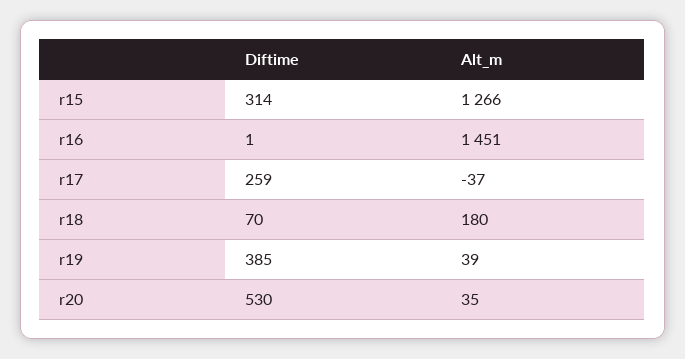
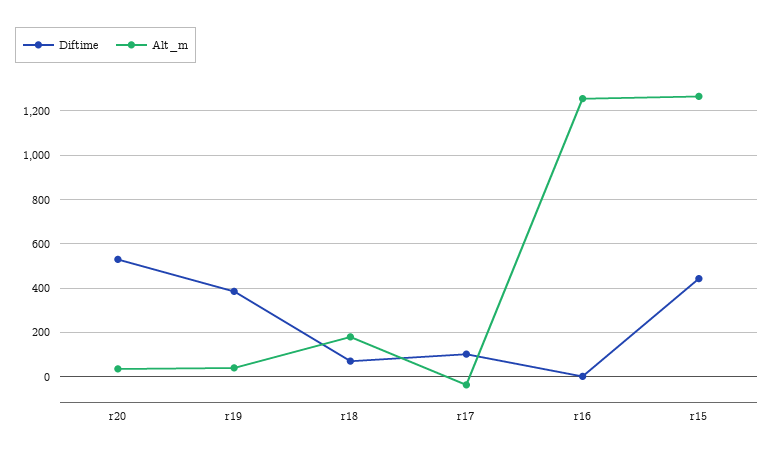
  {
    "Diftime": {
-     "r15": 314,
+     "r15": 450,
      "r16": 1,
-     "r17": 259,
+     "r17": 100,
      "r18": 70,
      "r19": 385,
      "r20": 530
    },
    "Alt_m": {
      "r15": 1266,
-     "r16": 1451,
+     "r16": 1250,
      "r17": -37,
      "r18": 180,
      "r19": 39,
      "r20": 35
    }
  }

